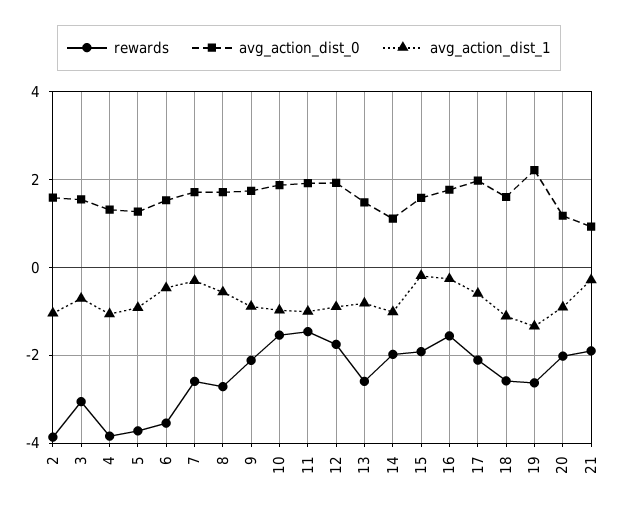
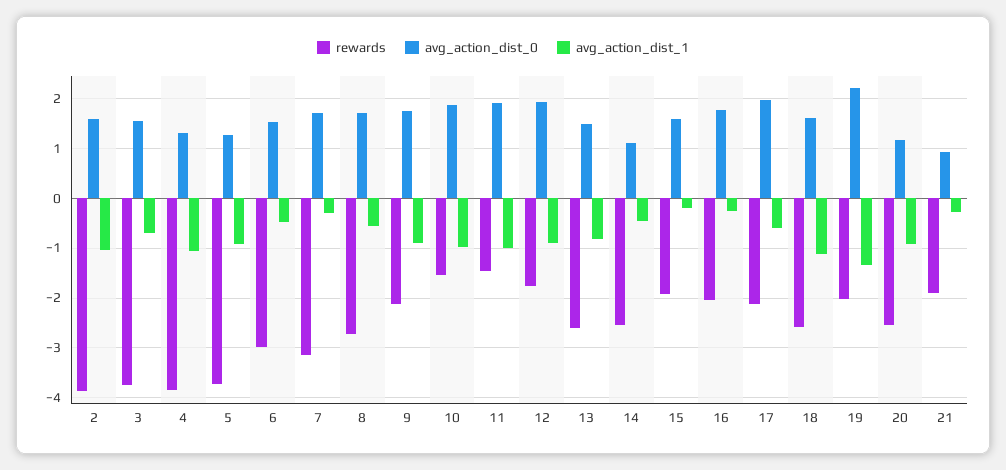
  {
    "rewards": {
      "2": -3.8,
-     "3": -3,
+     "3": -3.8,
      "4": -3.8,
      "5": -3.8,
-     "6": -3.6,
+     "6": -3,
-     "7": -2.6,
+     "7": -3.2,
      "8": -2.8,
      "9": -2.2,
      "10": -1.6,
      "11": -1.4,
      "12": -1.8,
      "13": -2.6,
-     "14": -2,
+     "14": -2.6,
      "15": -2,
-     "16": -1.6,
+     "16": -2,
      "17": -2.2,
      "18": -2.6,
-     "19": -2.6,
+     "19": -2,
-     "20": -2,
+     "20": -2.6,
      "21": -2
    },
    "avg_action_dist_0": {
      "2": 1.6,
      "3": 1.6,
      "4": 1.4,
      "5": 1.2,
      "6": 1.6,
      "7": 1.8,
      "8": 1.8,
      "9": 1.8,
      "10": 1.8,
      "11": 2,
      "12": 2,
      "13": 1.4,
      "14": 1.2,
      "15": 1.6,
      "16": 1.8,
      "17": 2,
      "18": 1.6,
      "19": 2.2,
      "20": 1.2,
      "21": 1
    },
    "avg_action_dist_1": {
      "2": -1,
      "3": -0.8,
      "4": -1,
      "5": -1,
      "6": -0.4,
      "7": -0.4,
      "8": -0.6,
      "9": -0.8,
      "10": -1,
      "11": -1,
      "12": -0.8,
      "13": -0.8,
-     "14": -1,
+     "14": -0.4,
      "15": -0.2,
      "16": -0.2,
      "17": -0.6,
      "18": -1.2,
      "19": -1.4,
      "20": -1,
      "21": -0.2
    }
  }

